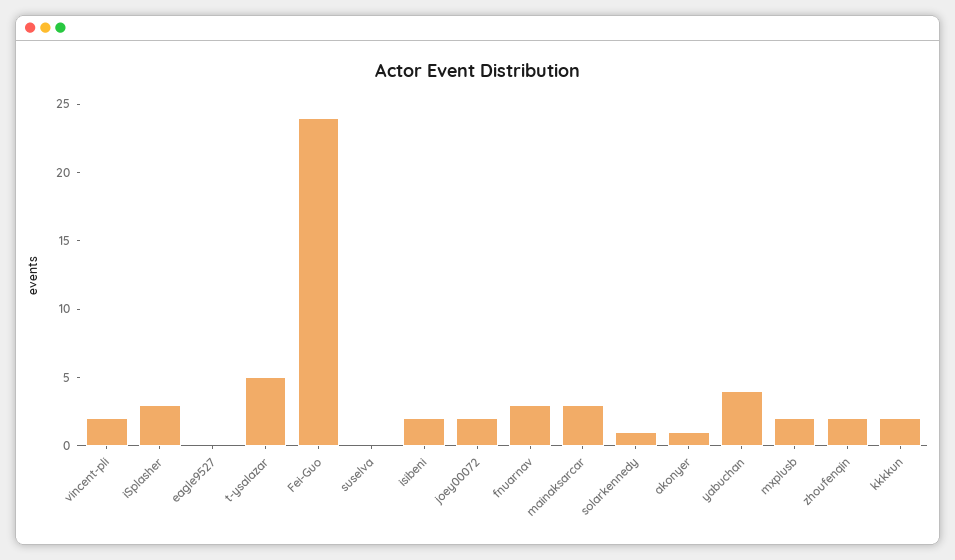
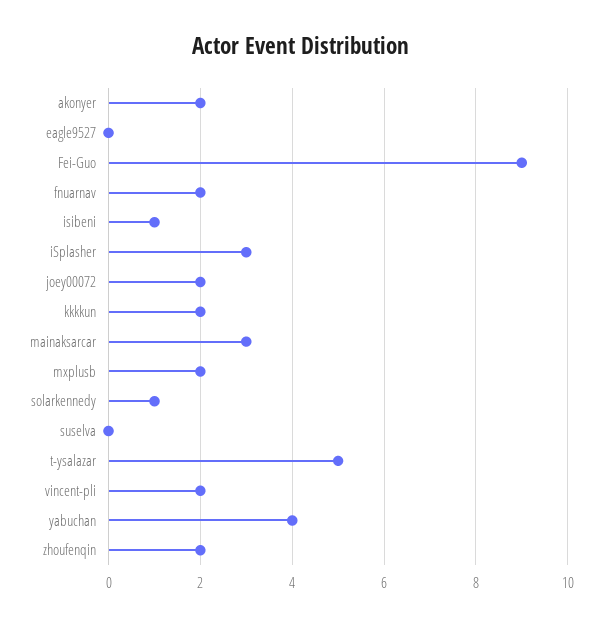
  {
    "vincent-pli": 2,
    "iSplasher": 3,
    "eagle9527": 0,
    "t-ysalazar": 5,
-   "Fei-Guo": 24,
+   "Fei-Guo": 9,
    "suselva": 0,
-   "isibeni": 2,
+   "isibeni": 1,
    "joey00072": 2,
-   "fnuarnav": 3,
+   "fnuarnav": 2,
    "mainaksarcar": 3,
    "solarkennedy": 1,
-   "akonyer": 1,
+   "akonyer": 2,
    "yabuchan": 4,
    "mxplusb": 2,
    "zhoufenqin": 2,
    "kkkkun": 2
  }

